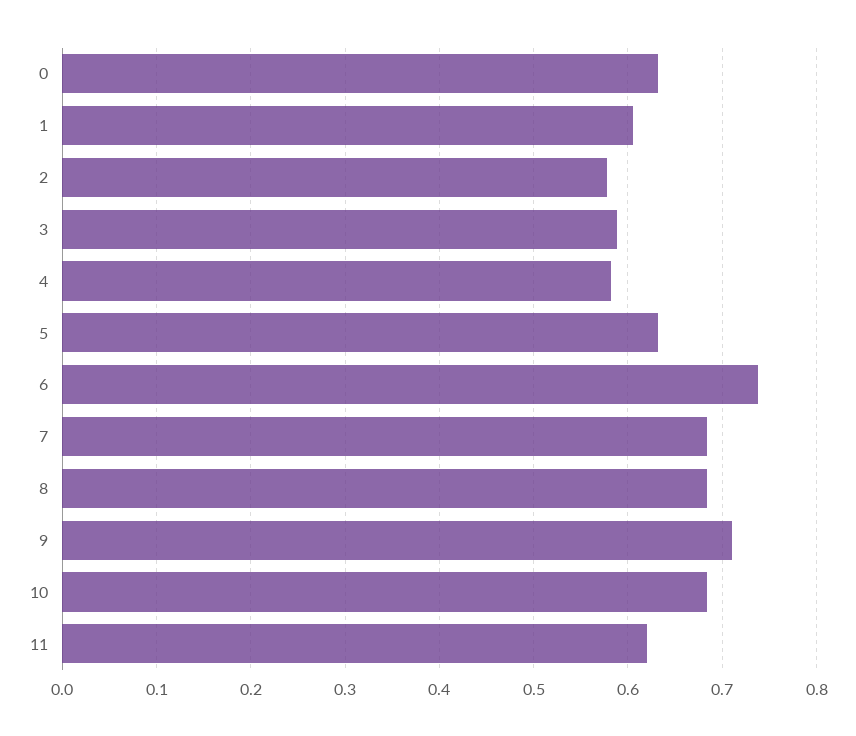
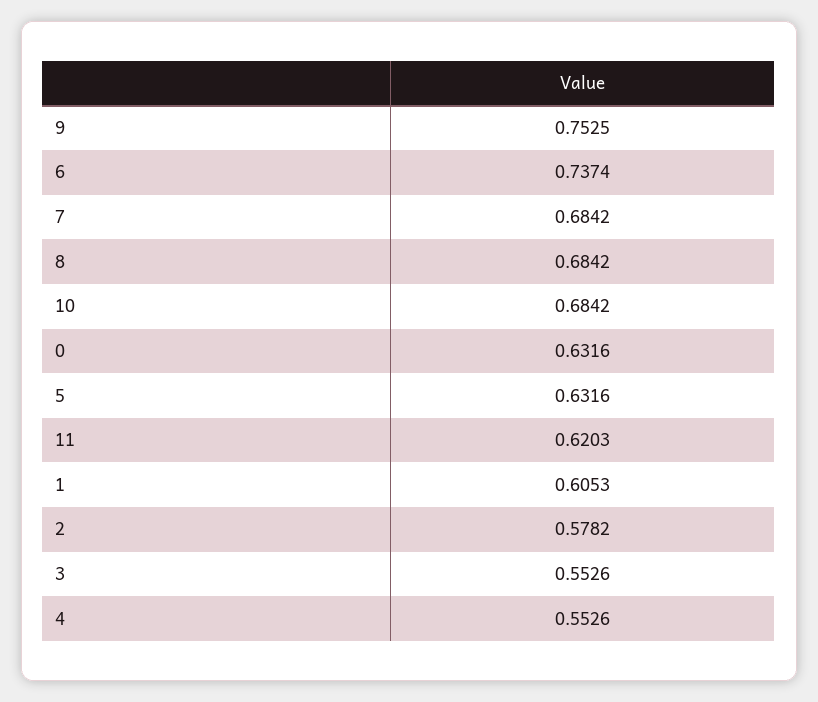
  {
    "0": 0.6316,
    "1": 0.6053,
    "2": 0.5782,
-   "3": 0.59,
+   "3": 0.5526,
-   "4": 0.58,
+   "4": 0.5526,
    "5": 0.6316,
    "6": 0.7374,
    "7": 0.6842,
    "8": 0.6842,
-   "9": 0.71,
+   "9": 0.7525,
    "10": 0.6842,
    "11": 0.6203
  }

